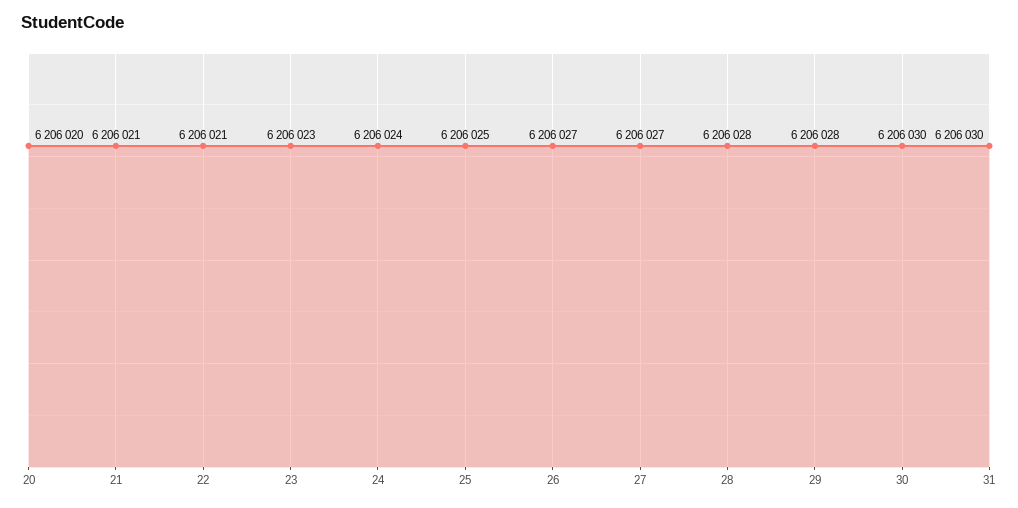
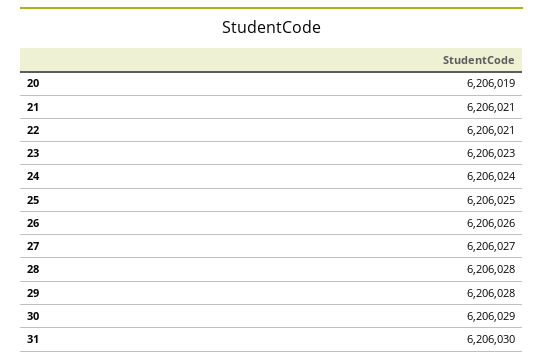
  {
-   "20": 6206020,
+   "20": 6206019,
    "21": 6206021,
    "22": 6206021,
    "23": 6206023,
    "24": 6206024,
    "25": 6206025,
-   "26": 6206027,
+   "26": 6206026,
    "27": 6206027,
    "28": 6206028,
    "29": 6206028,
-   "30": 6206030,
+   "30": 6206029,
    "31": 6206030
  }

